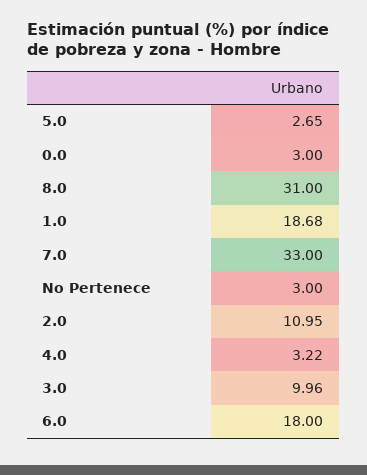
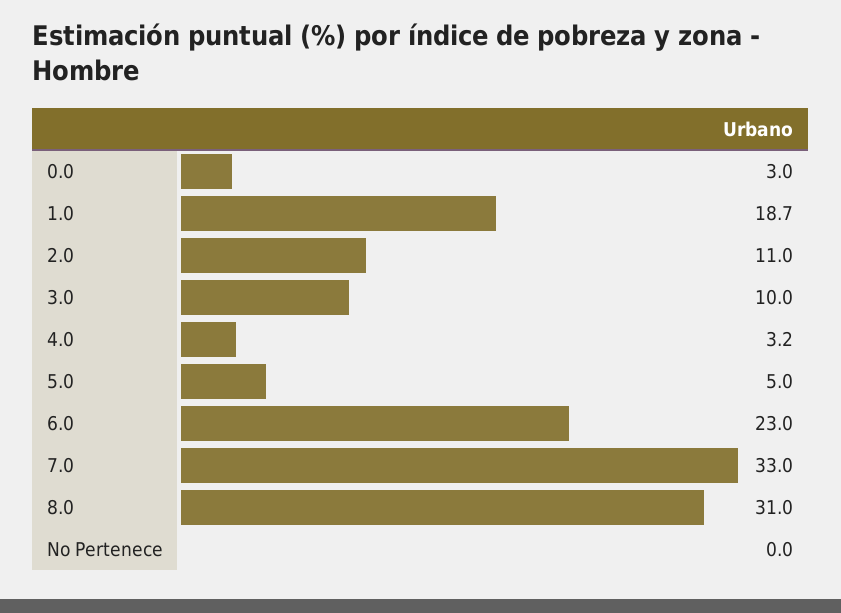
  {
-   "5.0": 2.65,
+   "5.0": 5,
    "0.0": 3,
    "8.0": 31,
    "1.0": 18.68,
    "7.0": 33,
-   "No Pertenece": 3,
+   "No Pertenece": 0,
    "2.0": 10.95,
    "4.0": 3.22,
    "3.0": 9.96,
-   "6.0": 18
+   "6.0": 23
  }

